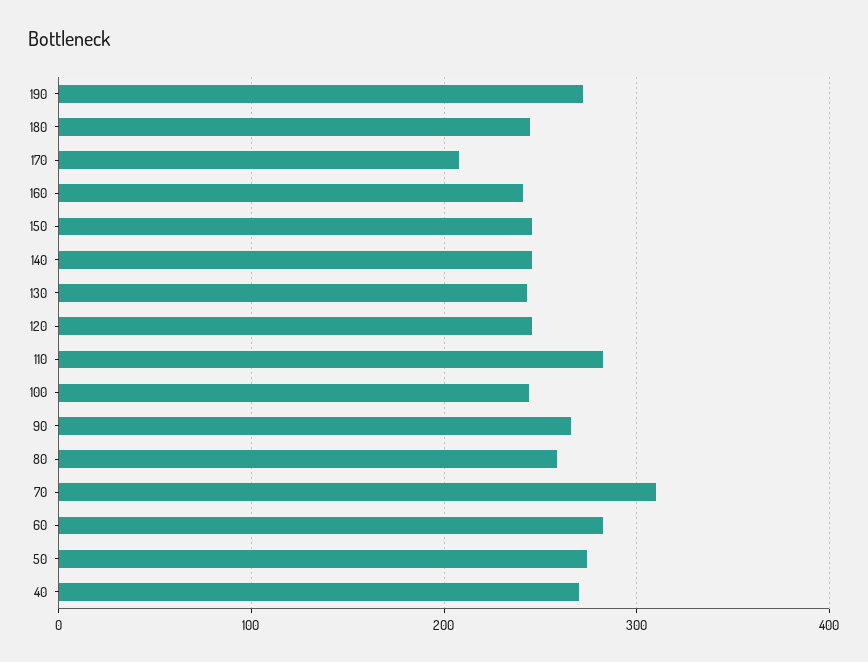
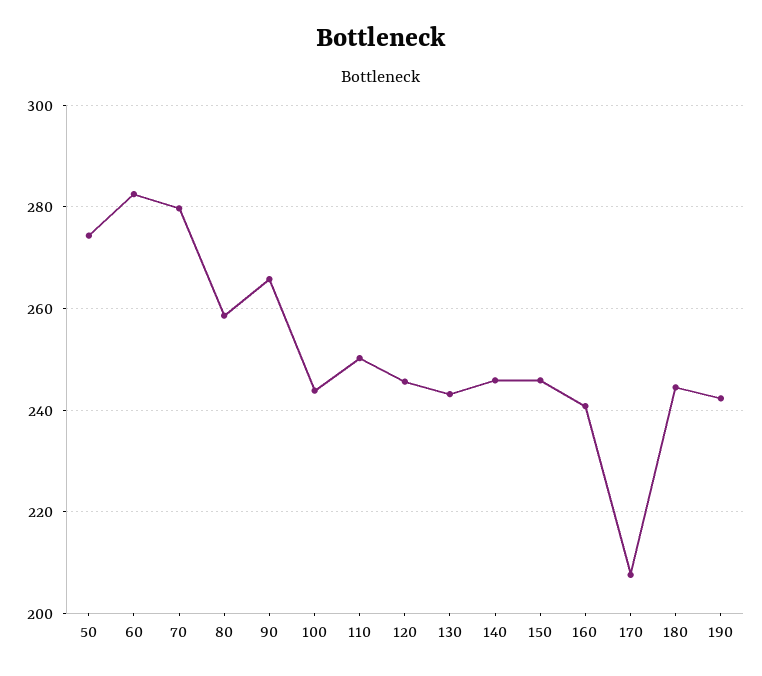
  {
-   "190": 270,
+   "190": 242,
    "180": 244,
    "170": 208,
    "160": 240,
    "150": 246,
    "140": 246,
    "130": 244,
    "120": 246,
-   "110": 280,
+   "110": 250,
    "100": 244,
    "90": 266,
    "80": 258,
-   "70": 310,
+   "70": 280,
    "60": 282,
-   "50": 274,
+   "50": 274
-   "40": 270
  }

